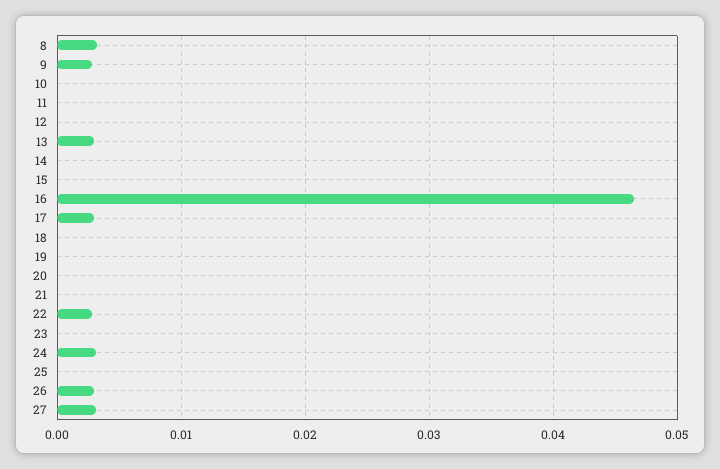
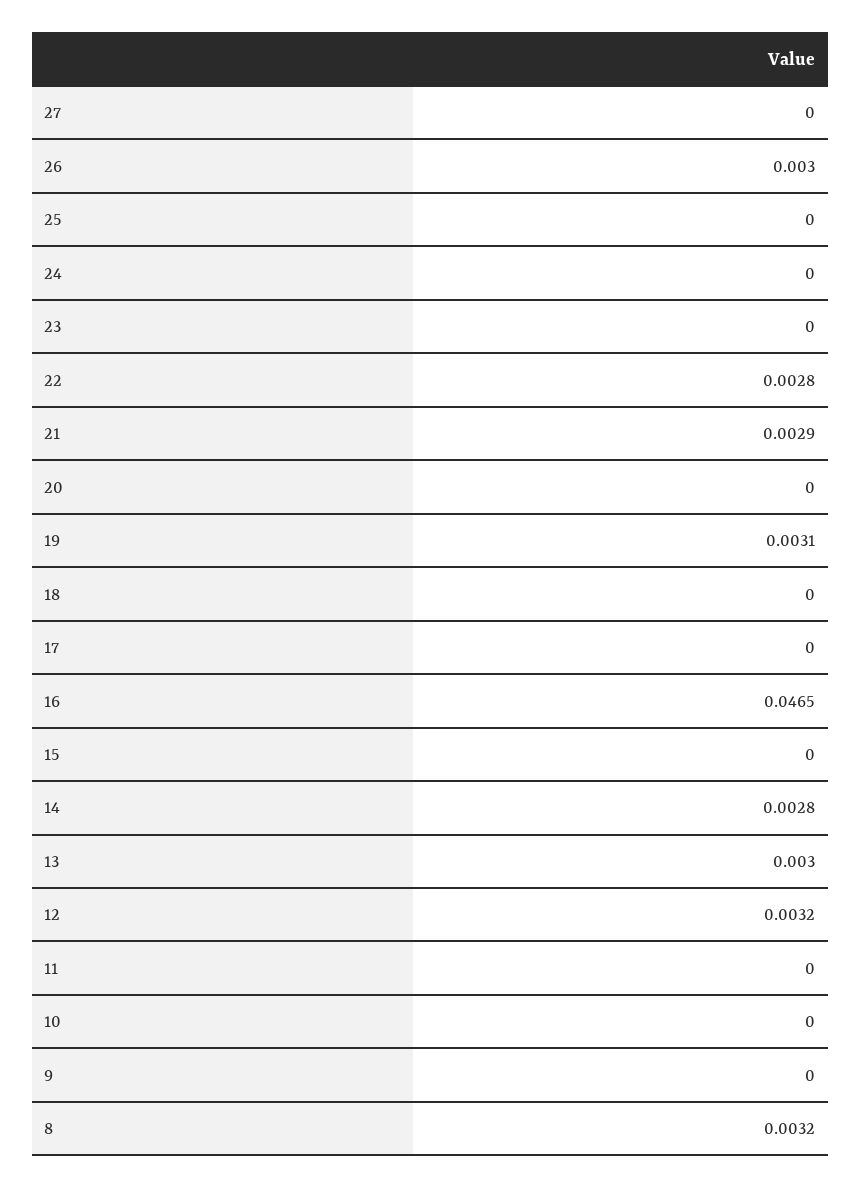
  {
    "8": 0.0032,
-   "9": 0.003,
+   "9": 0,
    "10": 0,
    "11": 0,
-   "12": 0,
+   "12": 0.0032,
    "13": 0.003,
-   "14": 0,
+   "14": 0.0028,
    "15": 0,
    "16": 0.0465,
-   "17": 0.003,
+   "17": 0,
    "18": 0,
-   "19": 0,
+   "19": 0.0031,
    "20": 0,
-   "21": 0,
+   "21": 0.0029,
    "22": 0.0028,
    "23": 0,
-   "24": 0.003,
+   "24": 0,
    "25": 0,
    "26": 0.003,
-   "27": 0.003
+   "27": 0
  }

